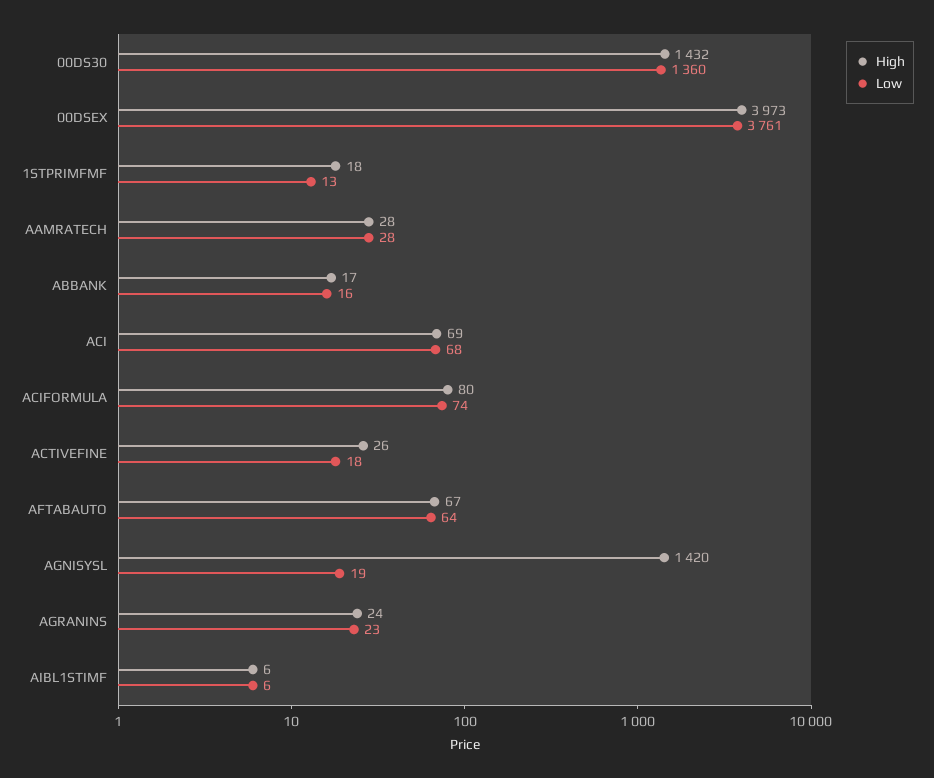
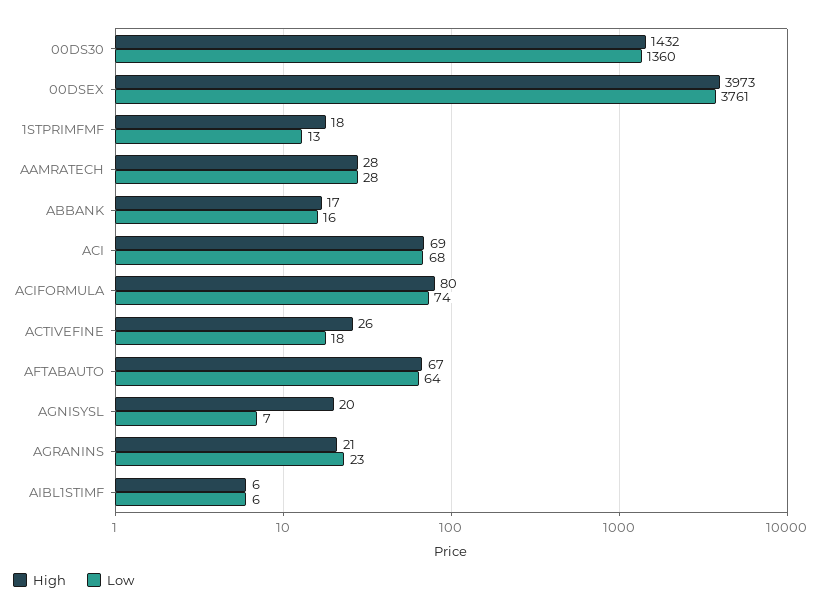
  {
    "High": {
      "00DS30": 1432,
      "00DSEX": 3973,
      "1STPRIMFMF": 18,
      "AAMRATECH": 28,
      "ABBANK": 17,
      "ACI": 69,
      "ACIFORMULA": 80,
      "ACTIVEFINE": 26,
      "AFTABAUTO": 67,
-     "AGNISYSL": 1420,
+     "AGNISYSL": 20,
-     "AGRANINS": 24,
+     "AGRANINS": 21,
      "AIBL1STIMF": 6
    },
    "Low": {
      "00DS30": 1360,
      "00DSEX": 3761,
      "1STPRIMFMF": 13,
      "AAMRATECH": 28,
      "ABBANK": 16,
      "ACI": 68,
      "ACIFORMULA": 74,
      "ACTIVEFINE": 18,
      "AFTABAUTO": 64,
-     "AGNISYSL": 19,
+     "AGNISYSL": 7,
      "AGRANINS": 23,
      "AIBL1STIMF": 6
    }
  }

